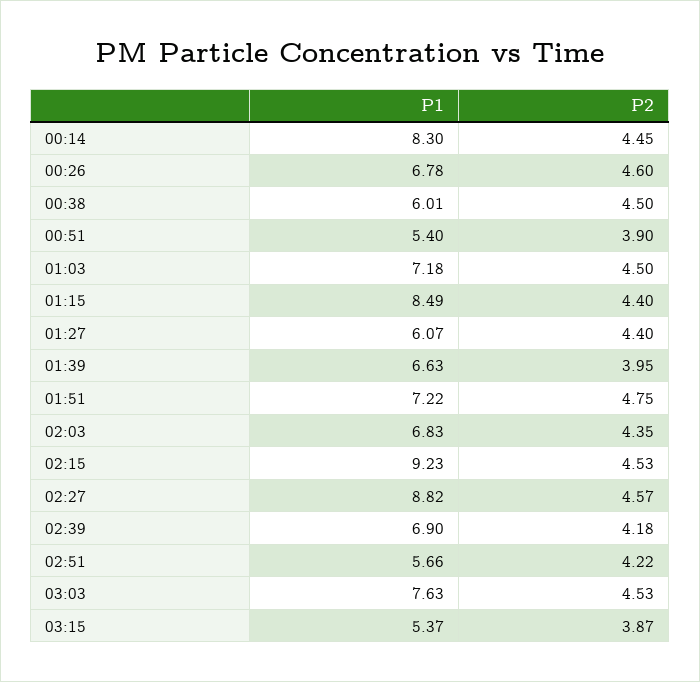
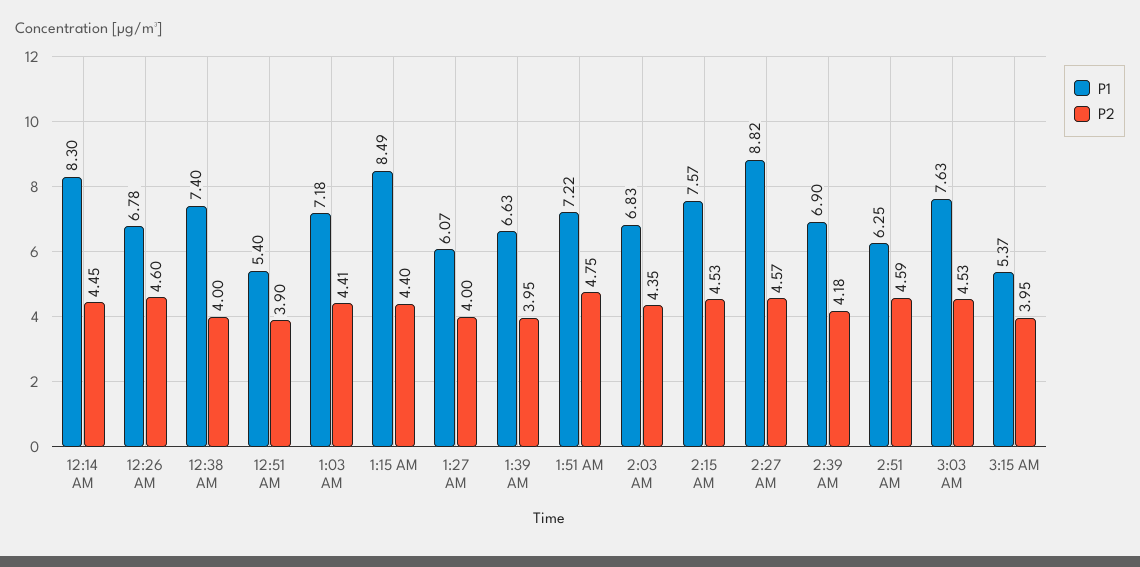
  {
    "P1": {
      "00:14": 8.3,
      "00:26": 6.78,
-     "00:38": 6.01,
+     "00:38": 7.4,
      "00:51": 5.4,
      "01:03": 7.18,
      "01:15": 8.49,
      "01:27": 6.07,
      "01:39": 6.63,
      "01:51": 7.22,
      "02:03": 6.83,
-     "02:15": 9.23,
+     "02:15": 7.57,
      "02:27": 8.82,
      "02:39": 6.9,
-     "02:51": 5.66,
+     "02:51": 6.25,
      "03:03": 7.63,
      "03:15": 5.37
    },
    "P2": {
      "00:14": 4.45,
      "00:26": 4.6,
-     "00:38": 4.5,
+     "00:38": 4,
      "00:51": 3.9,
-     "01:03": 4.5,
+     "01:03": 4.41,
      "01:15": 4.4,
-     "01:27": 4.4,
+     "01:27": 4,
      "01:39": 3.95,
      "01:51": 4.75,
      "02:03": 4.35,
      "02:15": 4.53,
      "02:27": 4.57,
      "02:39": 4.18,
-     "02:51": 4.22,
+     "02:51": 4.59,
      "03:03": 4.53,
-     "03:15": 3.87
+     "03:15": 3.95
    }
  }

